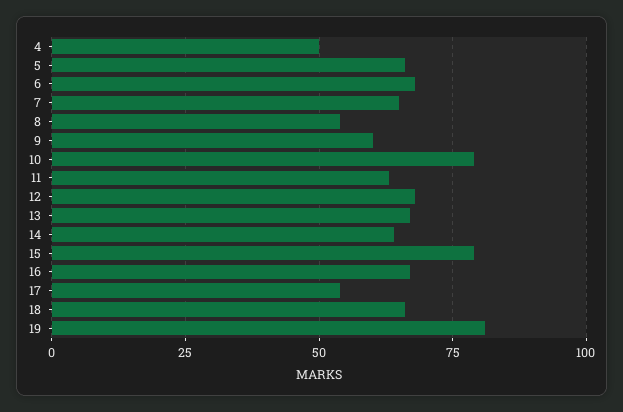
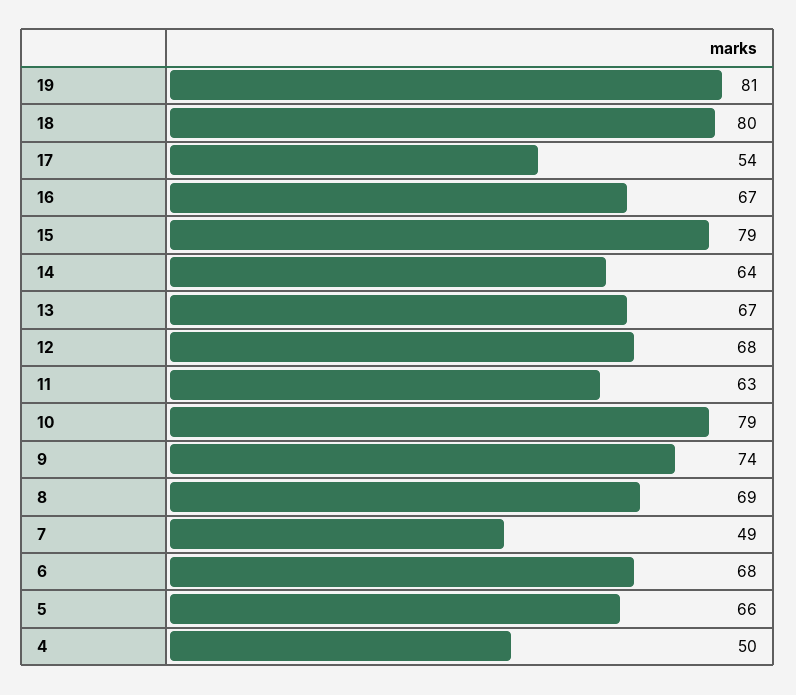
  {
    "4": 50,
    "5": 66,
    "6": 68,
-   "7": 65,
+   "7": 49,
-   "8": 55,
+   "8": 69,
-   "9": 60,
+   "9": 74,
    "10": 79,
    "11": 63,
    "12": 68,
    "13": 67,
    "14": 64,
    "15": 79,
    "16": 67,
    "17": 54,
-   "18": 65,
+   "18": 80,
    "19": 81
  }

